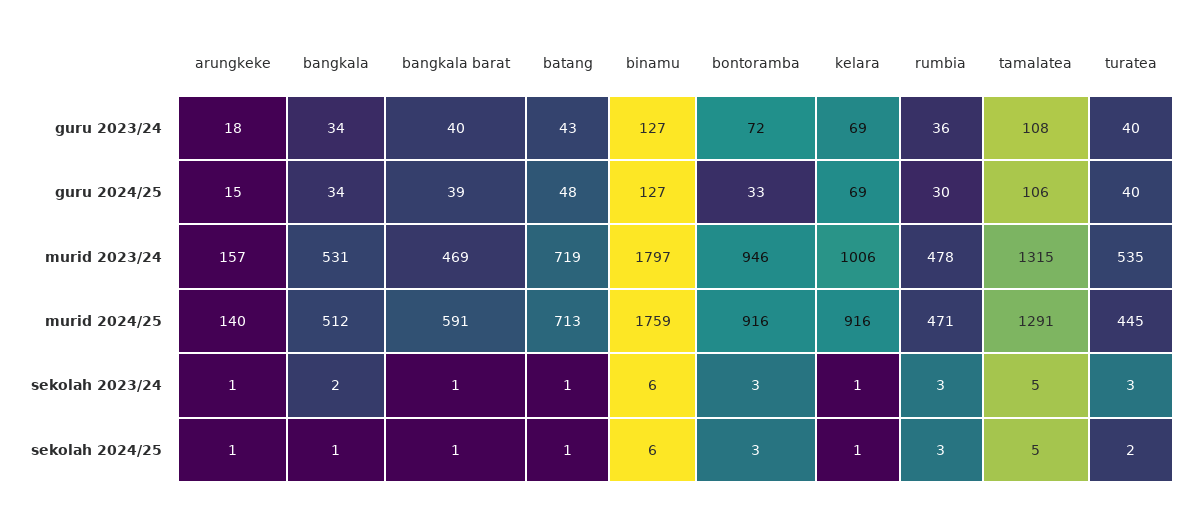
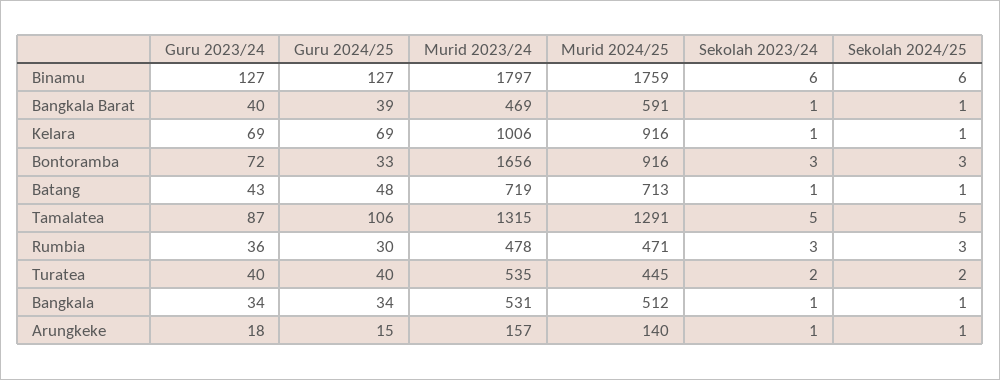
  {
    "arungkeke": {
      "guru 2023/24": 18,
      "guru 2024/25": 15,
      "murid 2023/24": 157,
      "murid 2024/25": 140,
      "sekolah 2023/24": 1,
      "sekolah 2024/25": 1
    },
    "bangkala": {
      "guru 2023/24": 34,
      "guru 2024/25": 34,
      "murid 2023/24": 531,
      "murid 2024/25": 512,
-     "sekolah 2023/24": 2,
+     "sekolah 2023/24": 1,
      "sekolah 2024/25": 1
    },
    "bangkala barat": {
      "guru 2023/24": 40,
      "guru 2024/25": 39,
      "murid 2023/24": 469,
      "murid 2024/25": 591,
      "sekolah 2023/24": 1,
      "sekolah 2024/25": 1
    },
    "batang": {
      "guru 2023/24": 43,
      "guru 2024/25": 48,
      "murid 2023/24": 719,
      "murid 2024/25": 713,
      "sekolah 2023/24": 1,
      "sekolah 2024/25": 1
    },
    "binamu": {
      "guru 2023/24": 127,
      "guru 2024/25": 127,
      "murid 2023/24": 1797,
      "murid 2024/25": 1759,
      "sekolah 2023/24": 6,
      "sekolah 2024/25": 6
    },
    "bontoramba": {
      "guru 2023/24": 72,
      "guru 2024/25": 33,
-     "murid 2023/24": 946,
+     "murid 2023/24": 1656,
      "murid 2024/25": 916,
      "sekolah 2023/24": 3,
      "sekolah 2024/25": 3
    },
    "kelara": {
      "guru 2023/24": 69,
      "guru 2024/25": 69,
      "murid 2023/24": 1006,
      "murid 2024/25": 916,
      "sekolah 2023/24": 1,
      "sekolah 2024/25": 1
    },
    "rumbia": {
      "guru 2023/24": 36,
      "guru 2024/25": 30,
      "murid 2023/24": 478,
      "murid 2024/25": 471,
      "sekolah 2023/24": 3,
      "sekolah 2024/25": 3
    },
    "tamalatea": {
-     "guru 2023/24": 108,
+     "guru 2023/24": 87,
      "guru 2024/25": 106,
      "murid 2023/24": 1315,
      "murid 2024/25": 1291,
      "sekolah 2023/24": 5,
      "sekolah 2024/25": 5
    },
    "turatea": {
      "guru 2023/24": 40,
      "guru 2024/25": 40,
      "murid 2023/24": 535,
      "murid 2024/25": 445,
-     "sekolah 2023/24": 3,
+     "sekolah 2023/24": 2,
      "sekolah 2024/25": 2
    }
  }

